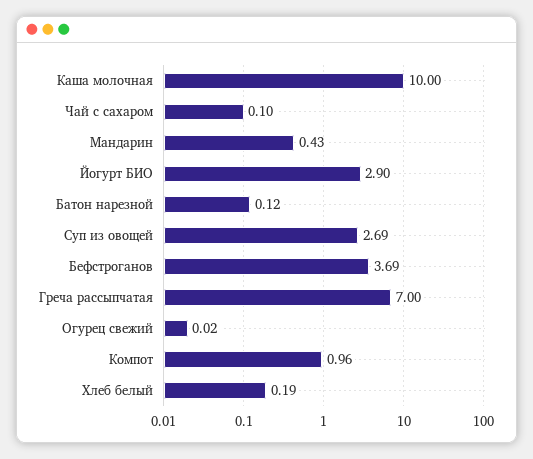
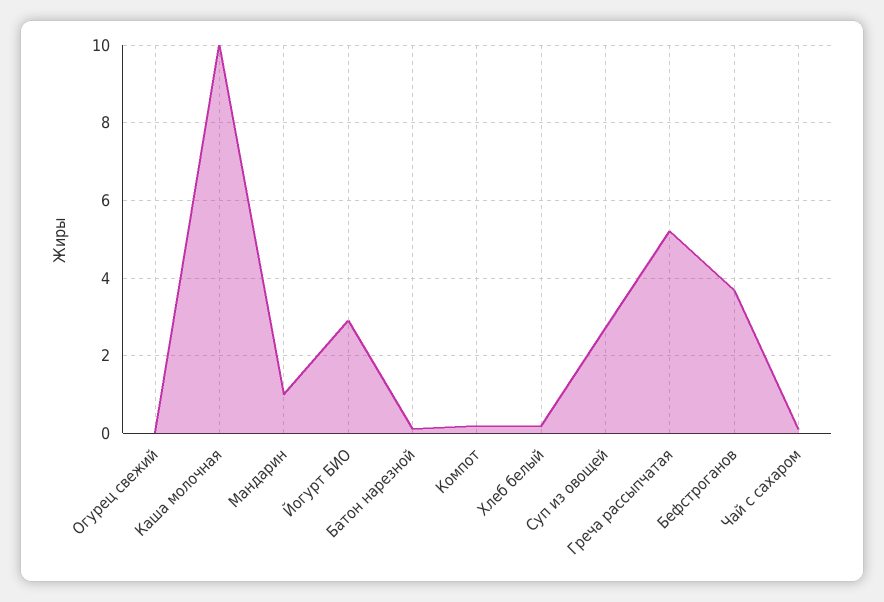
  {
    "Каша молочная": 10,
    "Чай с сахаром": 0.1,
-   "Мандарин": 0.43,
+   "Мандарин": 1,
    "Йогурт БИО": 2.9,
    "Батон нарезной": 0.12,
    "Суп из овощей": 2.69,
    "Бефстроганов": 3.69,
-   "Греча рассыпчатая": 7,
+   "Греча рассыпчатая": 5.2,
    "Огурец свежий": 0.02,
-   "Компот": 0.96,
+   "Компот": 0.2,
    "Хлеб белый": 0.19
  }

